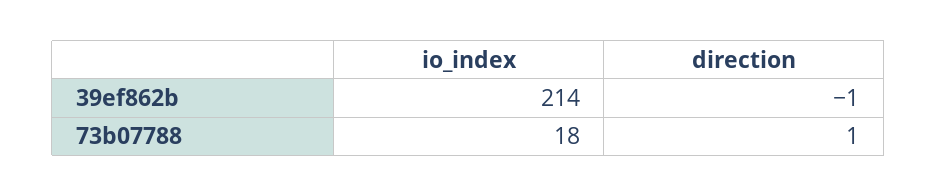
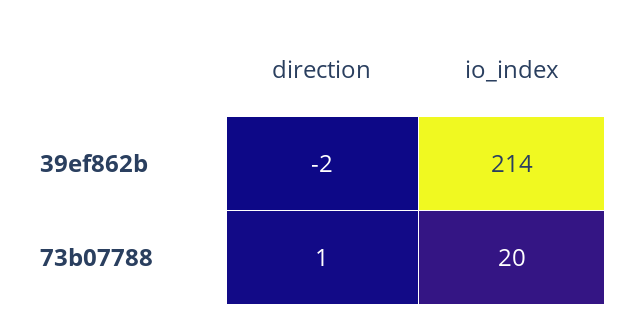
  {
    "io_index": {
      "39ef862b": 214,
-     "73b07788": 18
+     "73b07788": 20
    },
    "direction": {
-     "39ef862b": -1,
+     "39ef862b": -2,
      "73b07788": 1
    }
  }

